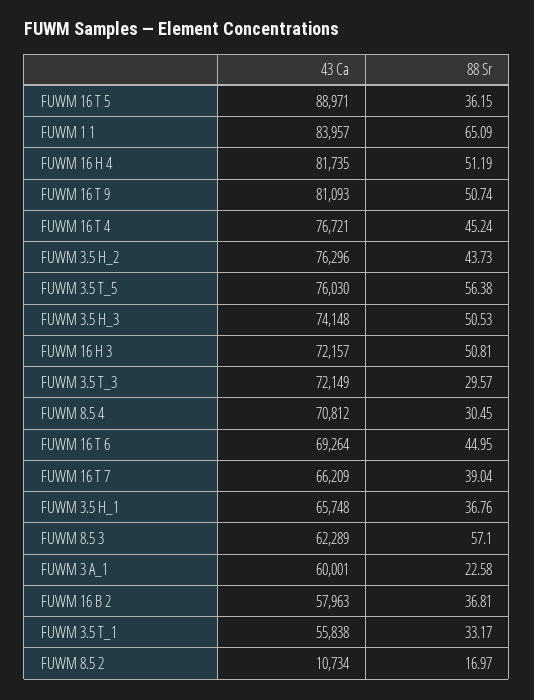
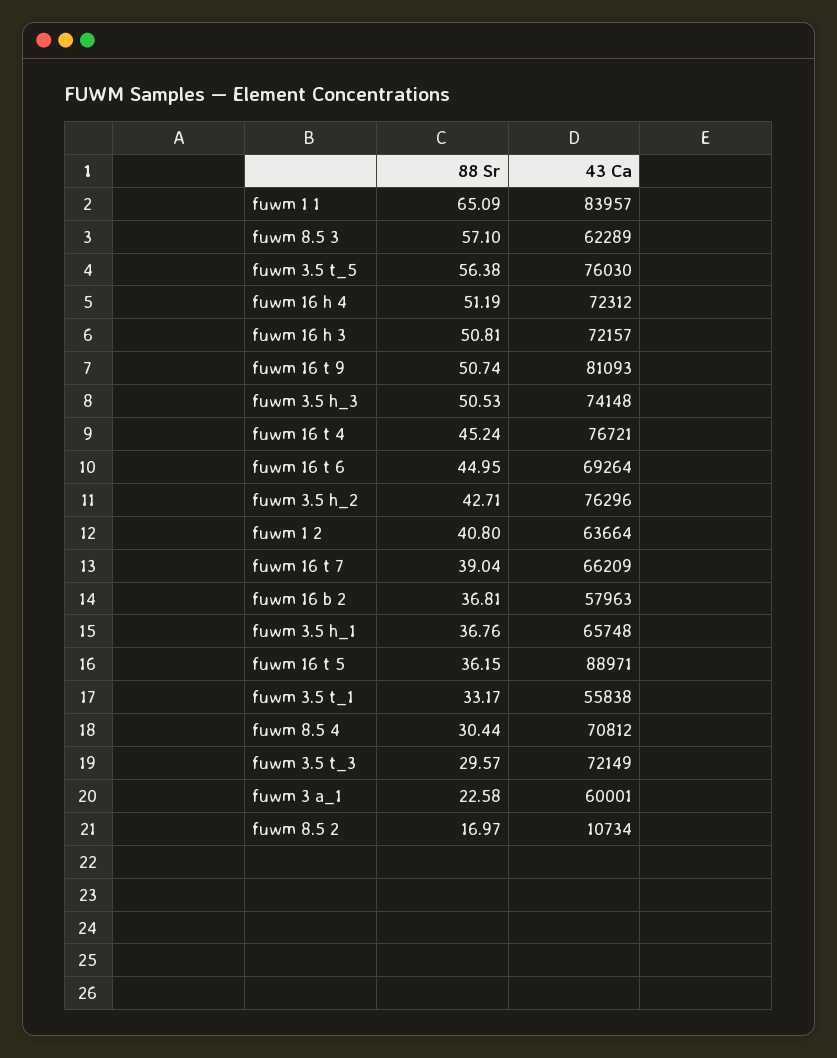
  {
    "43 Ca": {
      "FUWM 16 T 5": 88971,
      "FUWM 1 1": 83957,
-     "FUWM 16 H 4": 81735,
+     "FUWM 16 H 4": 72312,
      "FUWM 16 T 9": 81093,
      "FUWM 16 T 4": 76721,
      "FUWM 3.5 H_2": 76296,
      "FUWM 3.5 T_5": 76030,
      "FUWM 3.5 H_3": 74148,
      "FUWM 16 H 3": 72157,
      "FUWM 3.5 T_3": 72149,
      "FUWM 8.5 4": 70812,
      "FUWM 16 T 6": 69264,
      "FUWM 16 T 7": 66209,
      "FUWM 3.5 H_1": 65748,
      "FUWM 8.5 3": 62289,
      "FUWM 3 A_1": 60001,
      "FUWM 16 B 2": 57963,
      "FUWM 3.5 T_1": 55838,
-     "FUWM 8.5 2": 10734
+     "FUWM 8.5 2": 10734,
+     "fuwm 1 2": 63664
    },
    "88 Sr": {
      "FUWM 16 T 5": 36.15,
      "FUWM 1 1": 65.09,
      "FUWM 16 H 4": 51.19,
      "FUWM 16 T 9": 50.74,
      "FUWM 16 T 4": 45.24,
-     "FUWM 3.5 H_2": 43.73,
+     "FUWM 3.5 H_2": 42.71,
      "FUWM 3.5 T_5": 56.38,
      "FUWM 3.5 H_3": 50.53,
      "FUWM 16 H 3": 50.81,
      "FUWM 3.5 T_3": 29.57,
-     "FUWM 8.5 4": 30.45,
+     "FUWM 8.5 4": 30.44,
      "FUWM 16 T 6": 44.95,
      "FUWM 16 T 7": 39.04,
      "FUWM 3.5 H_1": 36.76,
      "FUWM 8.5 3": 57.1,
      "FUWM 3 A_1": 22.58,
      "FUWM 16 B 2": 36.81,
      "FUWM 3.5 T_1": 33.17,
-     "FUWM 8.5 2": 16.97
+     "FUWM 8.5 2": 16.97,
+     "fuwm 1 2": 40.8
    }
  }

